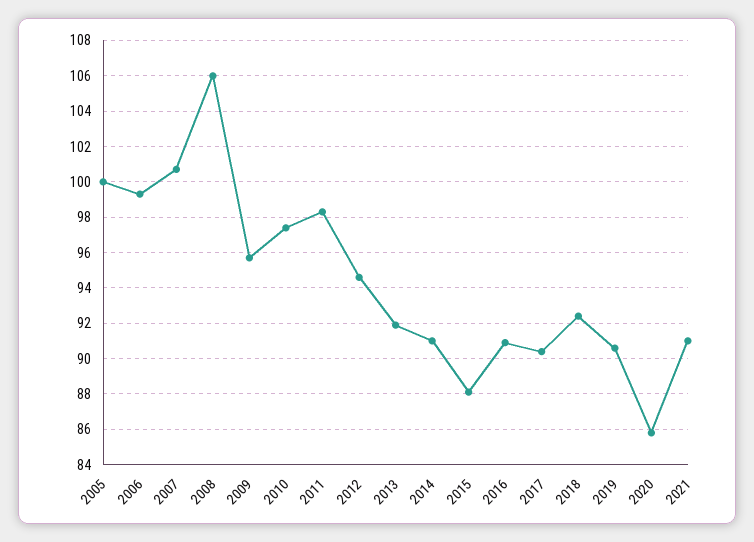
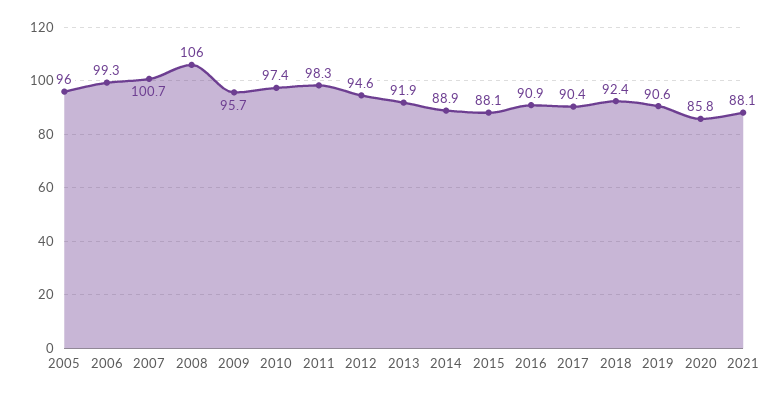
  {
-   "2005": 100,
+   "2005": 96,
    "2006": 99.3,
    "2007": 100.7,
    "2008": 106,
    "2009": 95.7,
    "2010": 97.4,
    "2011": 98.3,
    "2012": 94.6,
    "2013": 91.9,
-   "2014": 91,
+   "2014": 88.9,
    "2015": 88.1,
    "2016": 90.9,
    "2017": 90.4,
    "2018": 92.4,
    "2019": 90.6,
    "2020": 85.8,
-   "2021": 91
+   "2021": 88.1
  }

